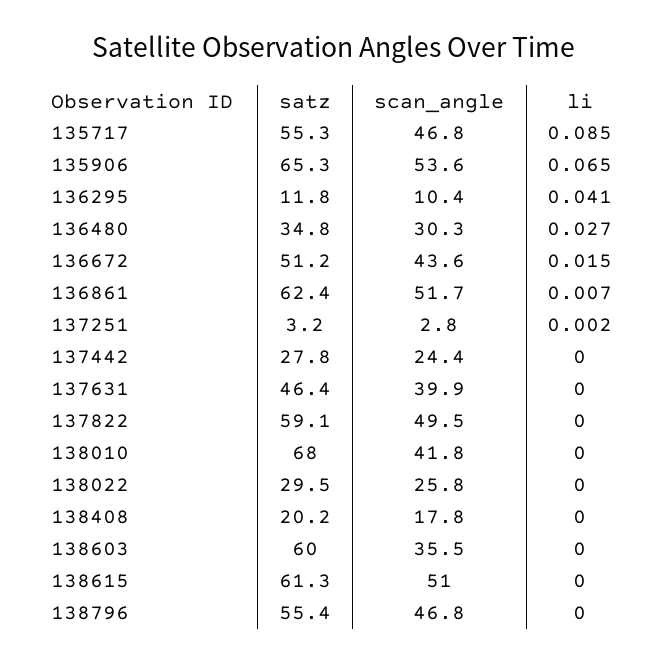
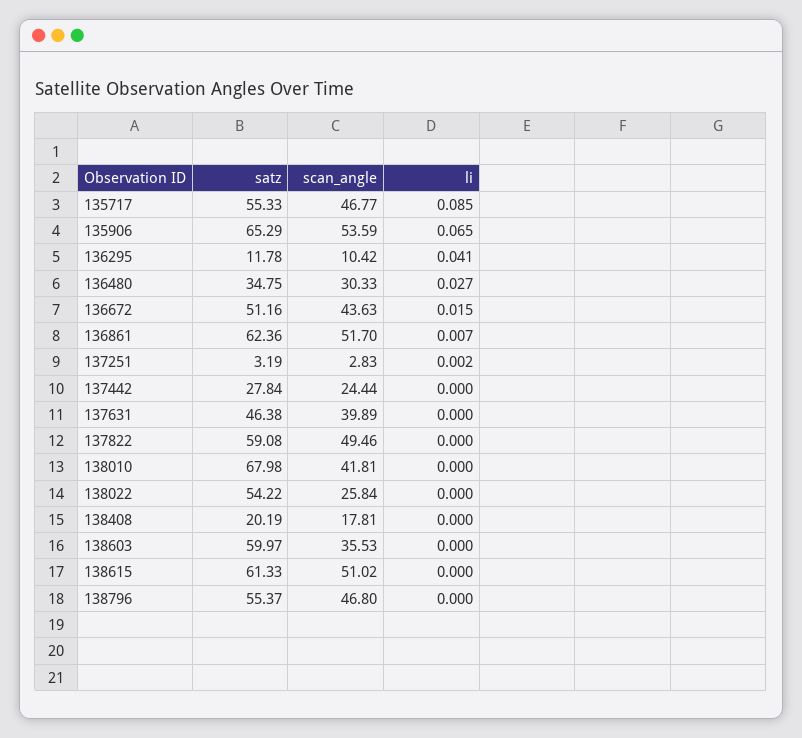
  {
    "satz": {
      "135717": 55.33,
      "135906": 65.29,
      "136295": 11.78,
      "136480": 34.75,
      "136672": 51.16,
      "136861": 62.36,
      "137251": 3.19,
      "137442": 27.84,
      "137631": 46.38,
      "137822": 59.08,
      "138010": 67.98,
-     "138022": 29.5,
+     "138022": 54.22,
      "138408": 20.19,
      "138603": 59.97,
      "138615": 61.33,
      "138796": 55.37
    },
    "scan_angle": {
      "135717": 46.77,
      "135906": 53.59,
      "136295": 10.42,
      "136480": 30.33,
      "136672": 43.63,
      "136861": 51.7,
      "137251": 2.83,
      "137442": 24.44,
      "137631": 39.89,
      "137822": 49.46,
      "138010": 41.81,
      "138022": 25.84,
      "138408": 17.81,
      "138603": 35.53,
      "138615": 51.02,
      "138796": 46.8
    },
    "li": {
      "135717": 0.085,
      "135906": 0.065,
      "136295": 0.041,
      "136480": 0.027,
      "136672": 0.015,
      "136861": 0.007,
      "137251": 0.002,
      "137442": 0,
      "137631": 0,
      "137822": 0,
      "138010": 0,
      "138022": 0,
      "138408": 0,
      "138603": 0,
      "138615": 0,
      "138796": 0
    }
  }

